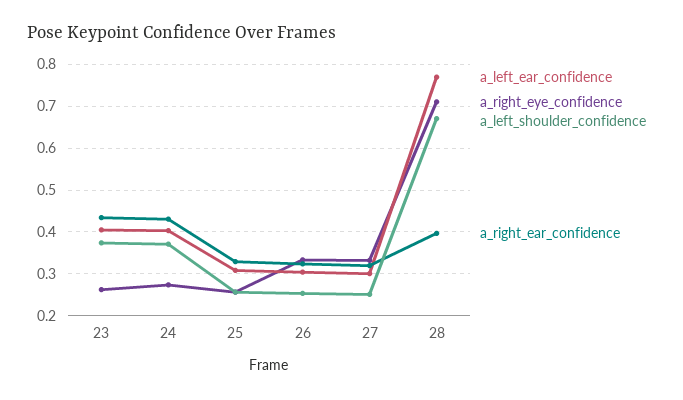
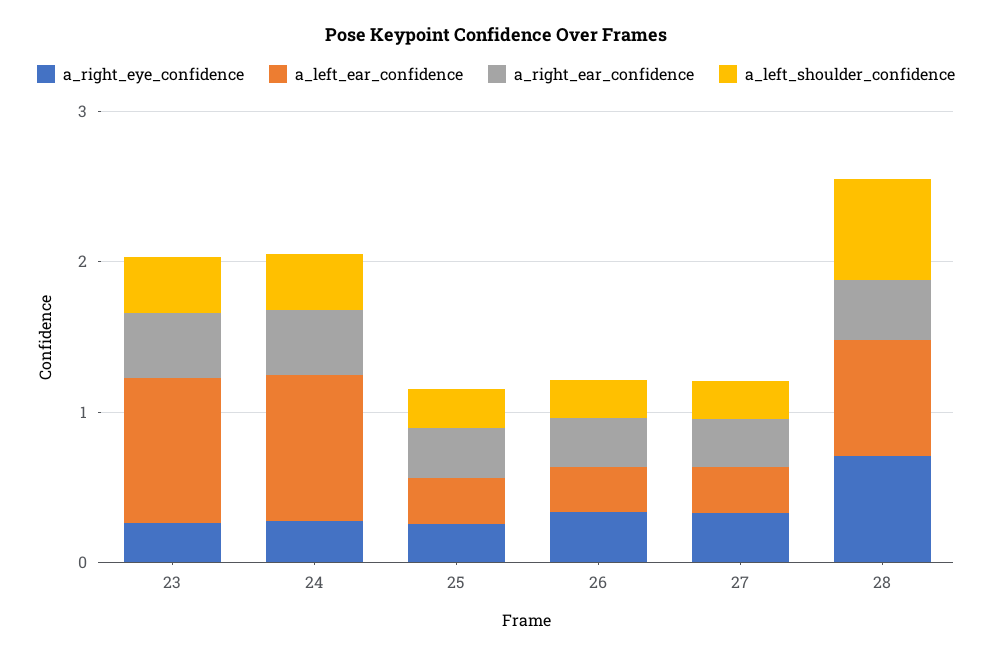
  {
    "a_left_ear_confidence": {
-     "23": 0.4,
+     "23": 1,
-     "24": 0.4,
+     "24": 1,
      "25": 0.3,
      "26": 0.3,
      "27": 0.3,
      "28": 0.76
    },
    "a_right_eye_confidence": {
      "23": 0.26,
      "24": 0.28,
      "25": 0.26,
      "26": 0.34,
      "27": 0.34,
      "28": 0.72
    },
    "a_left_shoulder_confidence": {
      "23": 0.38,
      "24": 0.38,
      "25": 0.26,
      "26": 0.26,
      "27": 0.26,
      "28": 0.68
    },
    "a_right_ear_confidence": {
      "23": 0.44,
      "24": 0.44,
      "25": 0.32,
      "26": 0.32,
      "27": 0.32,
      "28": 0.4
    }
  }

